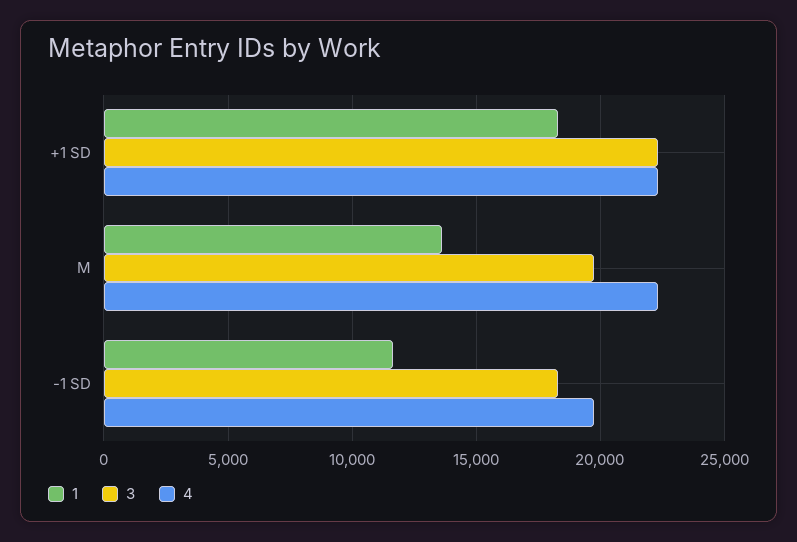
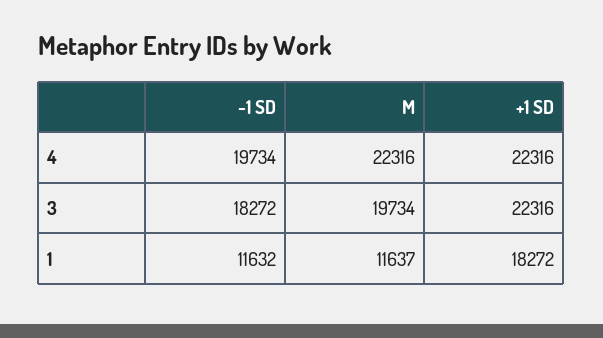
  {
    "1": {
      "+1 SD": 18272,
-     "M": 13500,
+     "M": 11637,
      "-1 SD": 11632
    },
    "3": {
      "+1 SD": 22316,
      "M": 19734,
      "-1 SD": 18272
    },
    "4": {
      "+1 SD": 22316,
      "M": 22316,
      "-1 SD": 19734
    }
  }

